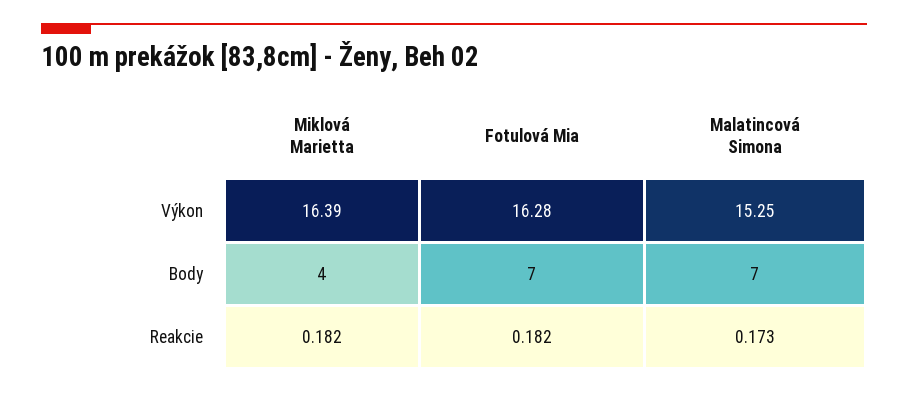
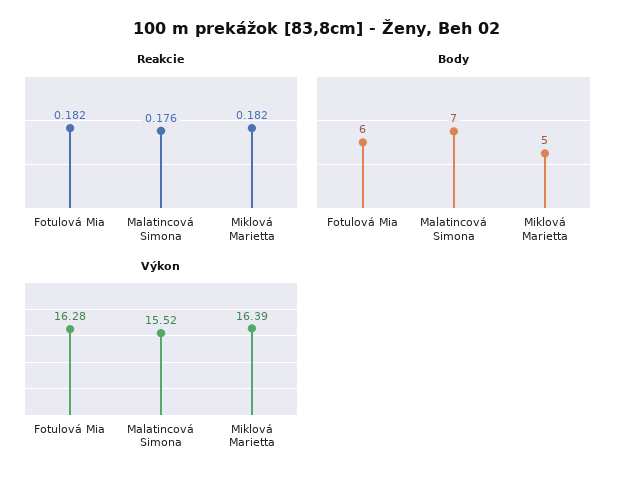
  {
    "Výkon": {
      "Miklová Marietta": 16.39,
      "Fotulová Mia": 16.28,
-     "Malatincová Simona": 15.25
+     "Malatincová Simona": 15.52
    },
    "Body": {
-     "Miklová Marietta": 4,
+     "Miklová Marietta": 5,
-     "Fotulová Mia": 7,
+     "Fotulová Mia": 6,
      "Malatincová Simona": 7
    },
    "Reakcie": {
      "Miklová Marietta": 0.182,
      "Fotulová Mia": 0.182,
-     "Malatincová Simona": 0.173
+     "Malatincová Simona": 0.176
    }
  }

